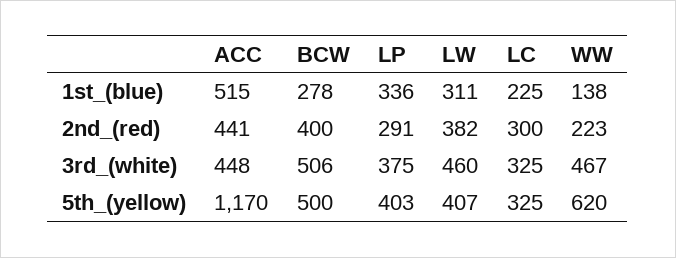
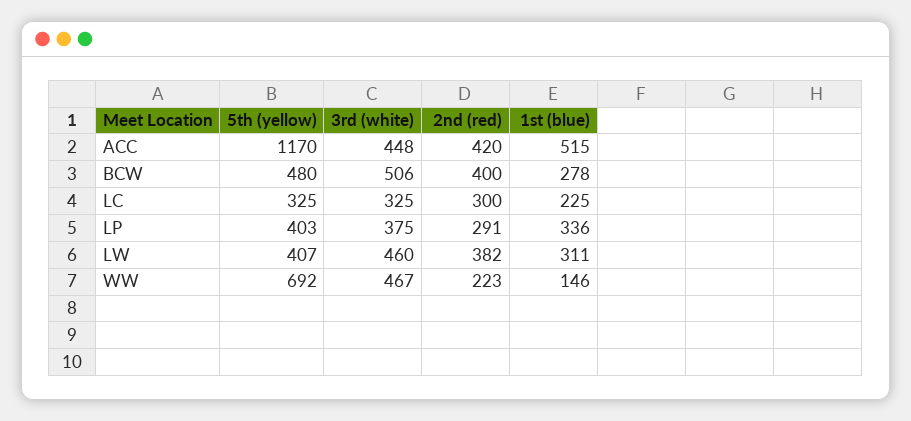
  {
    "ACC": {
      "1st_(blue)": 515,
-     "2nd_(red)": 441,
+     "2nd_(red)": 420,
      "3rd_(white)": 448,
      "5th_(yellow)": 1170
    },
    "BCW": {
      "1st_(blue)": 278,
      "2nd_(red)": 400,
      "3rd_(white)": 506,
-     "5th_(yellow)": 500
+     "5th_(yellow)": 480
    },
    "LP": {
      "1st_(blue)": 336,
      "2nd_(red)": 291,
      "3rd_(white)": 375,
      "5th_(yellow)": 403
    },
    "LW": {
      "1st_(blue)": 311,
      "2nd_(red)": 382,
      "3rd_(white)": 460,
      "5th_(yellow)": 407
    },
    "LC": {
      "1st_(blue)": 225,
      "2nd_(red)": 300,
      "3rd_(white)": 325,
      "5th_(yellow)": 325
    },
    "WW": {
-     "1st_(blue)": 138,
+     "1st_(blue)": 146,
      "2nd_(red)": 223,
      "3rd_(white)": 467,
-     "5th_(yellow)": 620
+     "5th_(yellow)": 692
    }
  }

